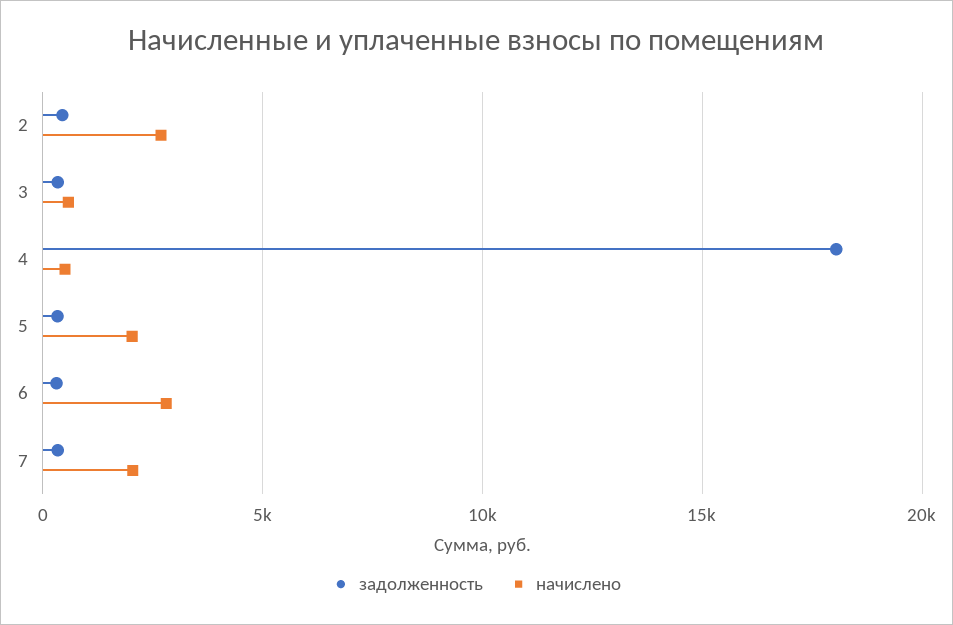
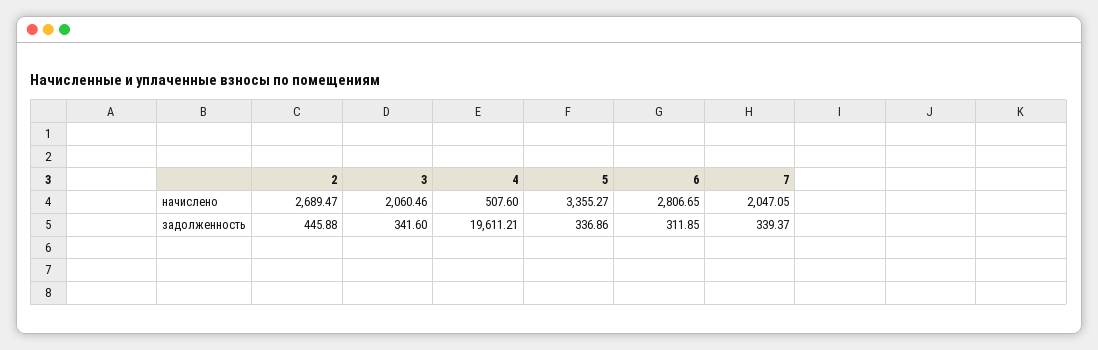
  {
    "задолженность": {
      "2": 445.88,
      "3": 341.6,
-     "4": 18000,
+     "4": 19611.21,
      "5": 336.86,
      "6": 311.85,
      "7": 339.37
    },
    "начислено": {
      "2": 2689.47,
-     "3": 500,
+     "3": 2060.46,
      "4": 507.6,
-     "5": 2000,
+     "5": 3355.27,
      "6": 2806.65,
      "7": 2047.05
    }
  }

